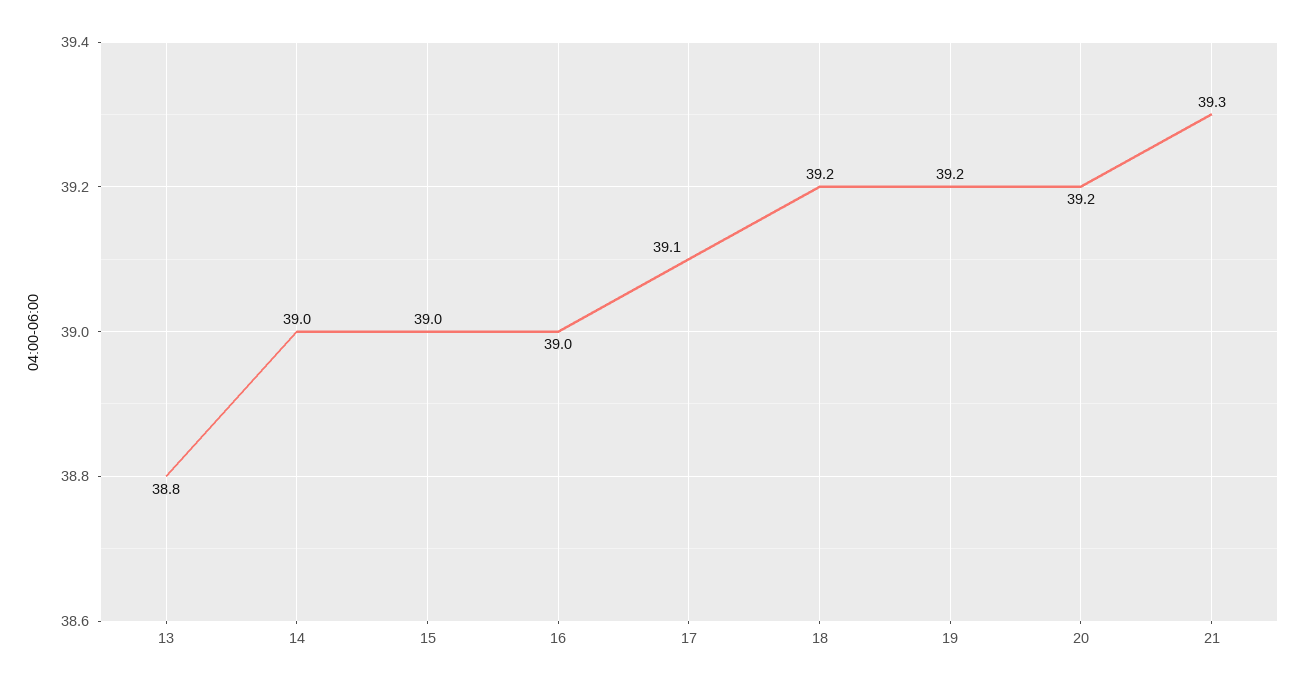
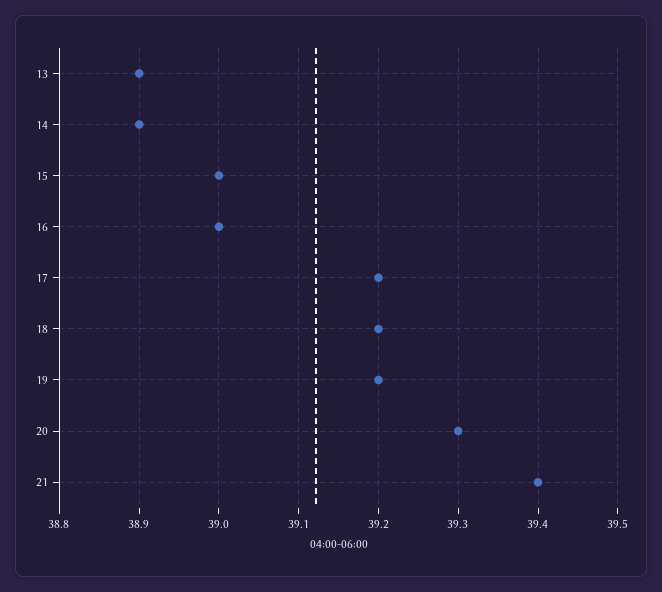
  {
-   "13": 38.8,
+   "13": 38.9,
-   "14": 39,
+   "14": 38.9,
    "15": 39,
    "16": 39,
-   "17": 39.1,
+   "17": 39.2,
    "18": 39.2,
    "19": 39.2,
-   "20": 39.2,
+   "20": 39.3,
-   "21": 39.3
+   "21": 39.4
  }

